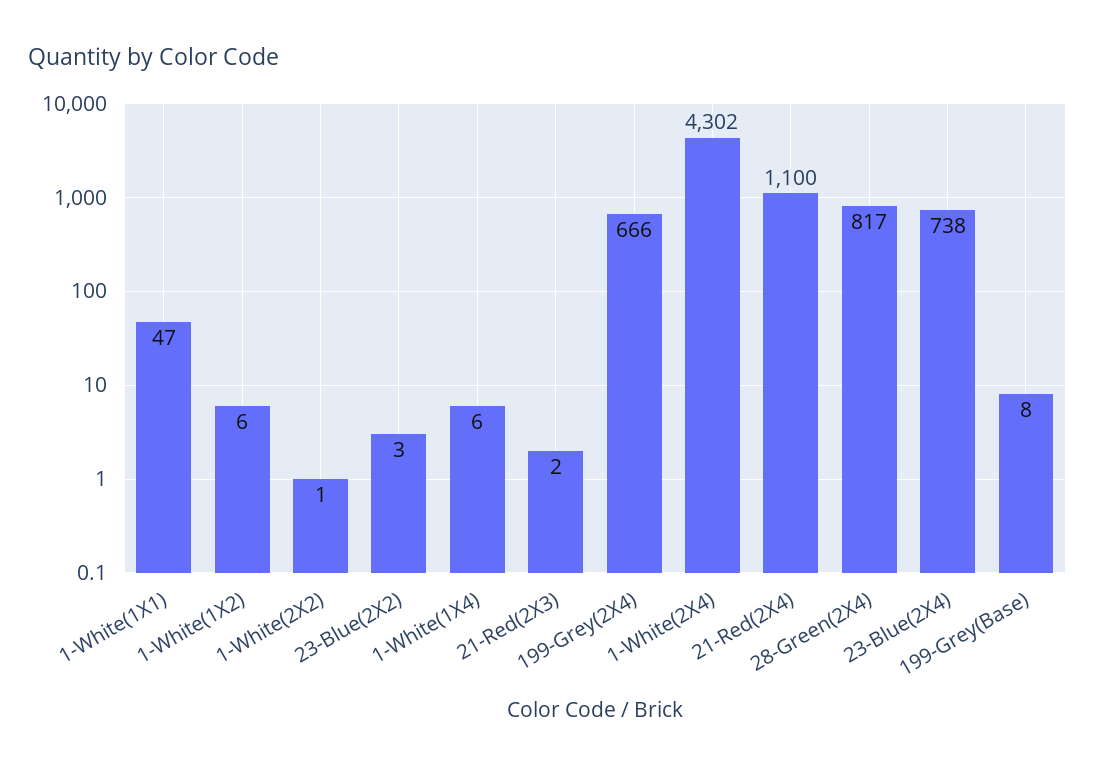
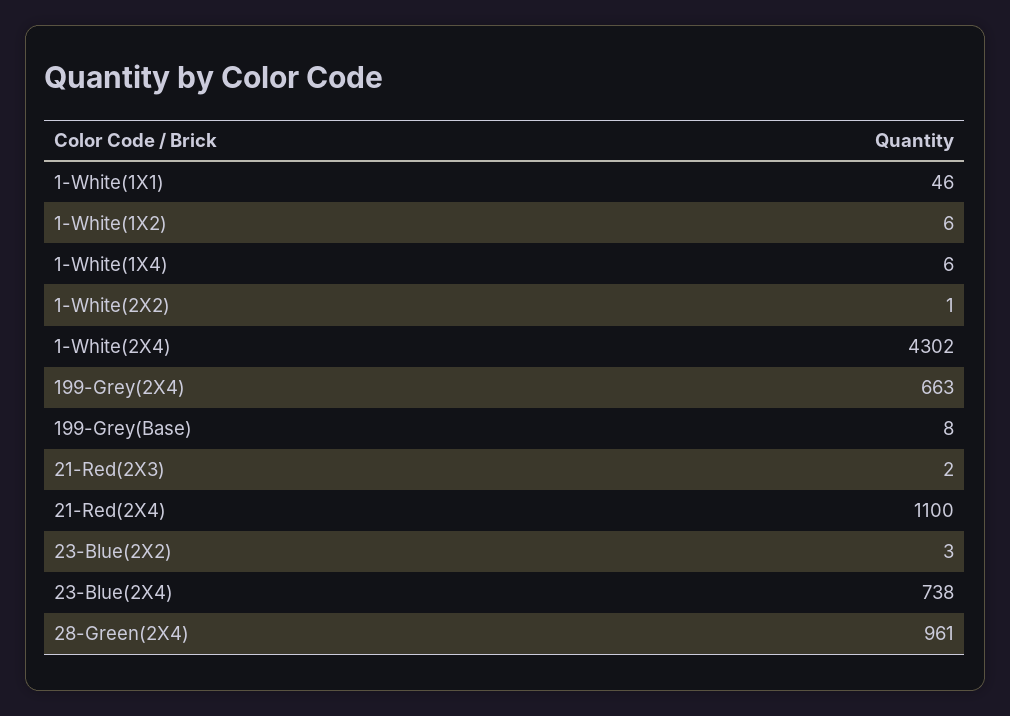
  {
-   "1-White(1X1)": 47,
+   "1-White(1X1)": 46,
    "1-White(1X2)": 6,
    "1-White(2X2)": 1,
    "23-Blue(2X2)": 3,
    "1-White(1X4)": 6,
    "21-Red(2X3)": 2,
-   "199-Grey(2X4)": 666,
+   "199-Grey(2X4)": 663,
    "1-White(2X4)": 4302,
    "21-Red(2X4)": 1100,
-   "28-Green(2X4)": 817,
+   "28-Green(2X4)": 961,
    "23-Blue(2X4)": 738,
    "199-Grey(Base)": 8
  }

